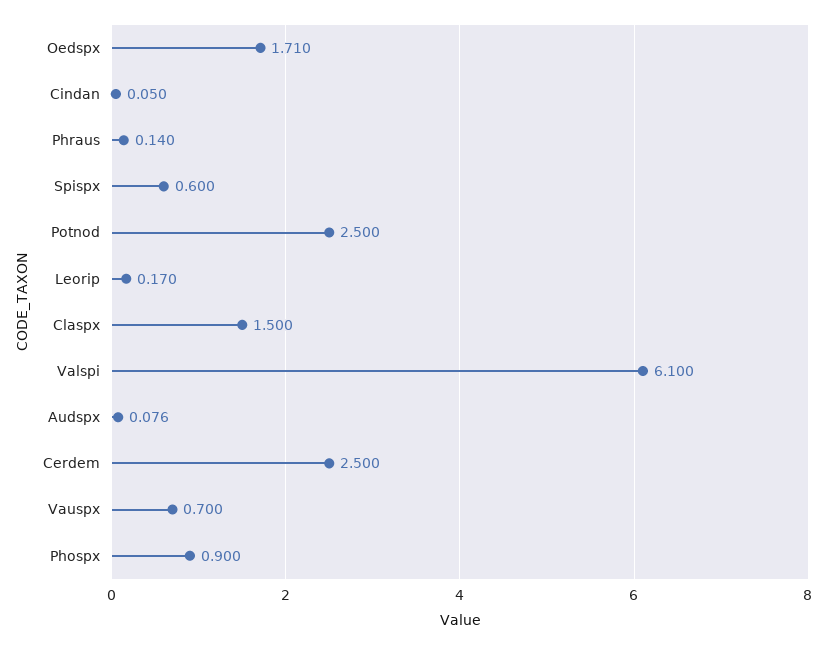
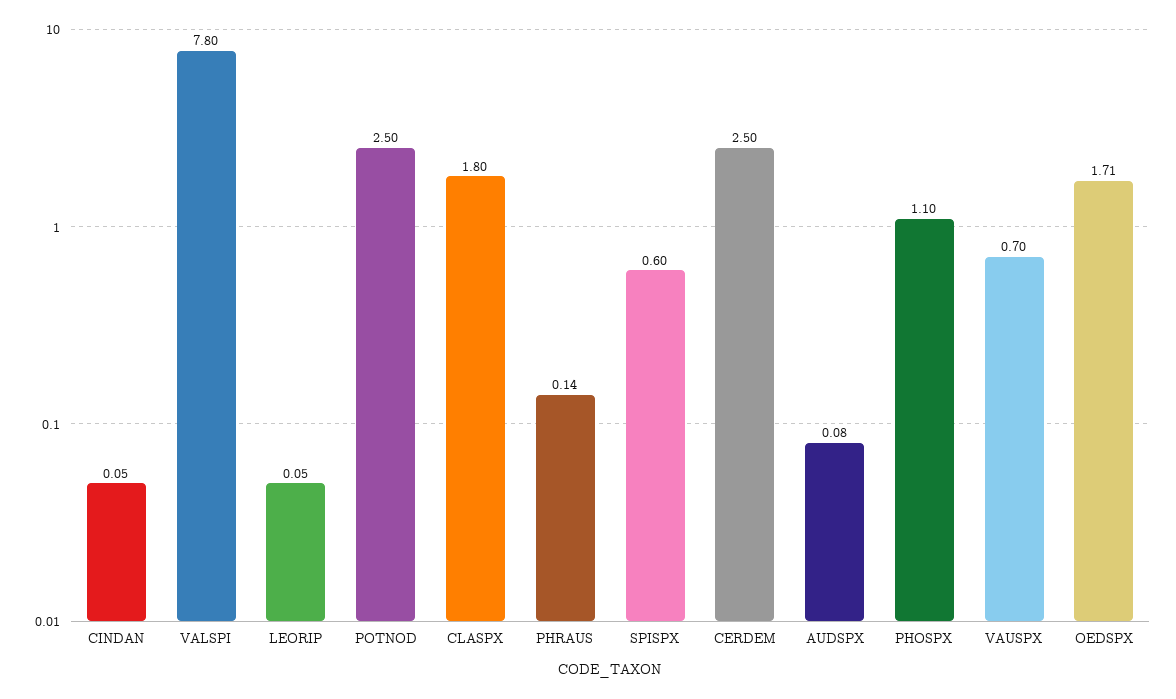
  {
    "Oedspx": 1.71,
    "Cindan": 0.05,
    "Phraus": 0.14,
    "Spispx": 0.6,
    "Potnod": 2.5,
-   "Leorip": 0.17,
+   "Leorip": 0.05,
-   "Claspx": 1.5,
+   "Claspx": 1.8,
-   "Valspi": 6.1,
+   "Valspi": 7.8,
    "Audspx": 0.076,
    "Cerdem": 2.5,
    "Vauspx": 0.7,
-   "Phospx": 0.9
+   "Phospx": 1.1
  }

